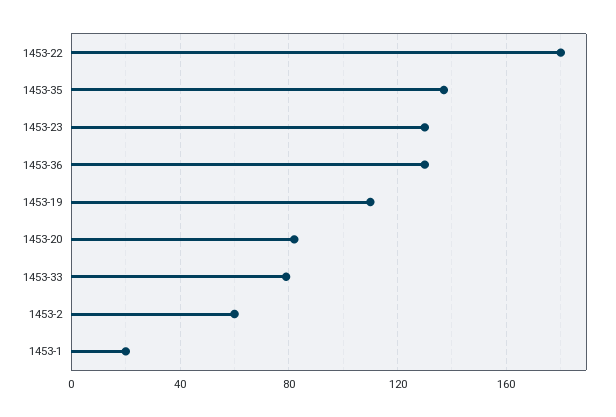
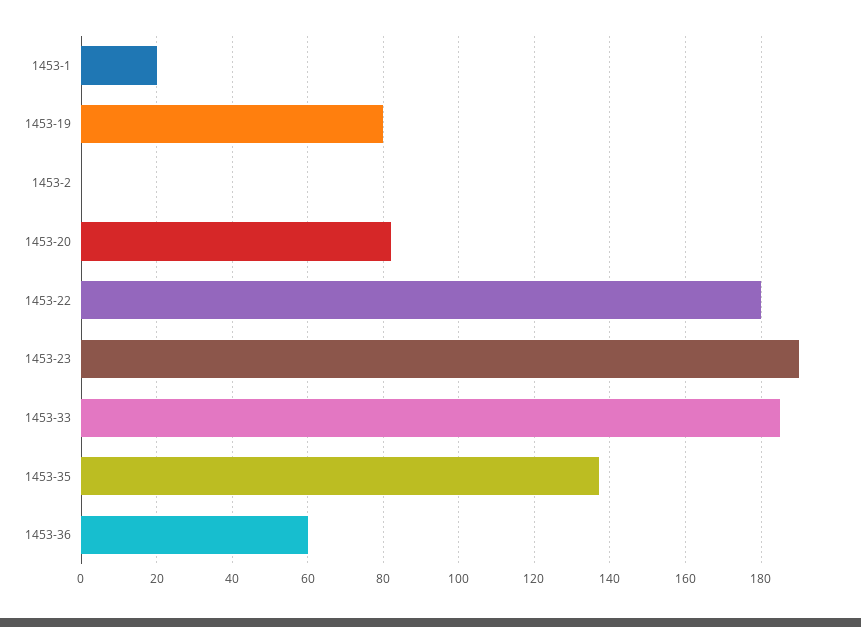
  {
    "1453-22": 180,
    "1453-35": 135,
-   "1453-23": 130,
+   "1453-23": 190,
-   "1453-36": 130,
+   "1453-36": 60,
-   "1453-19": 110,
+   "1453-19": 80,
    "1453-20": 80,
-   "1453-33": 80,
+   "1453-33": 185,
-   "1453-2": 60,
+   "1453-2": 0,
    "1453-1": 20
  }

